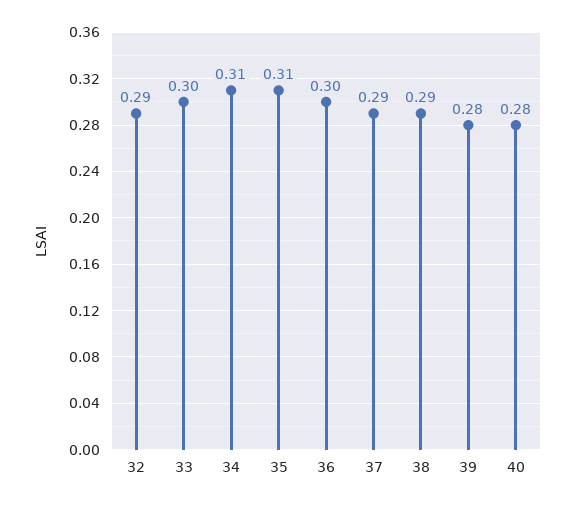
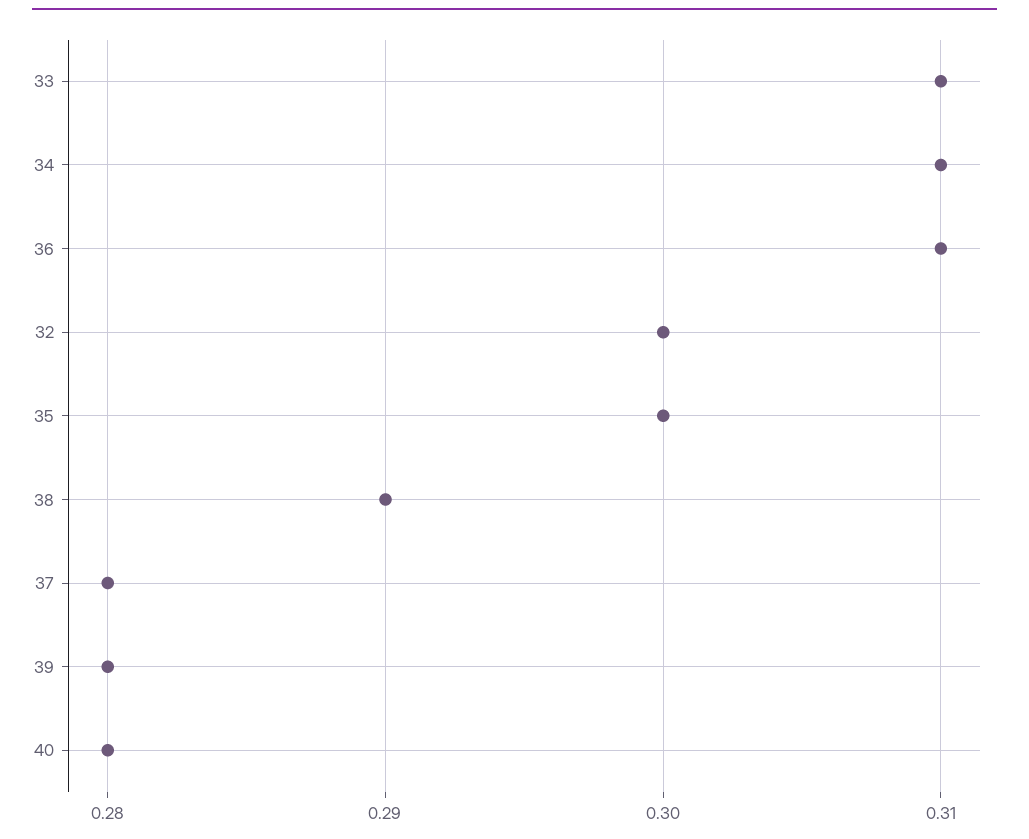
  {
-   "32": 0.29,
+   "32": 0.3,
-   "33": 0.3,
+   "33": 0.31,
    "34": 0.31,
-   "35": 0.31,
+   "35": 0.3,
-   "36": 0.3,
+   "36": 0.31,
-   "37": 0.29,
+   "37": 0.28,
    "38": 0.29,
    "39": 0.28,
    "40": 0.28
  }

